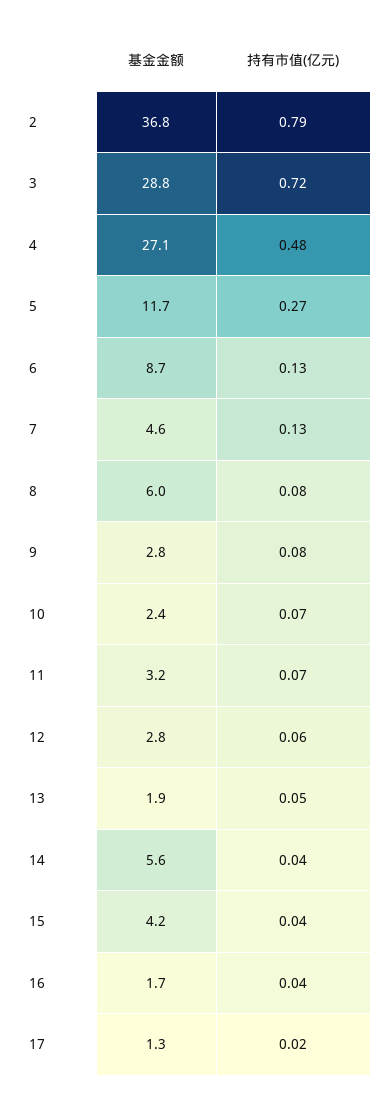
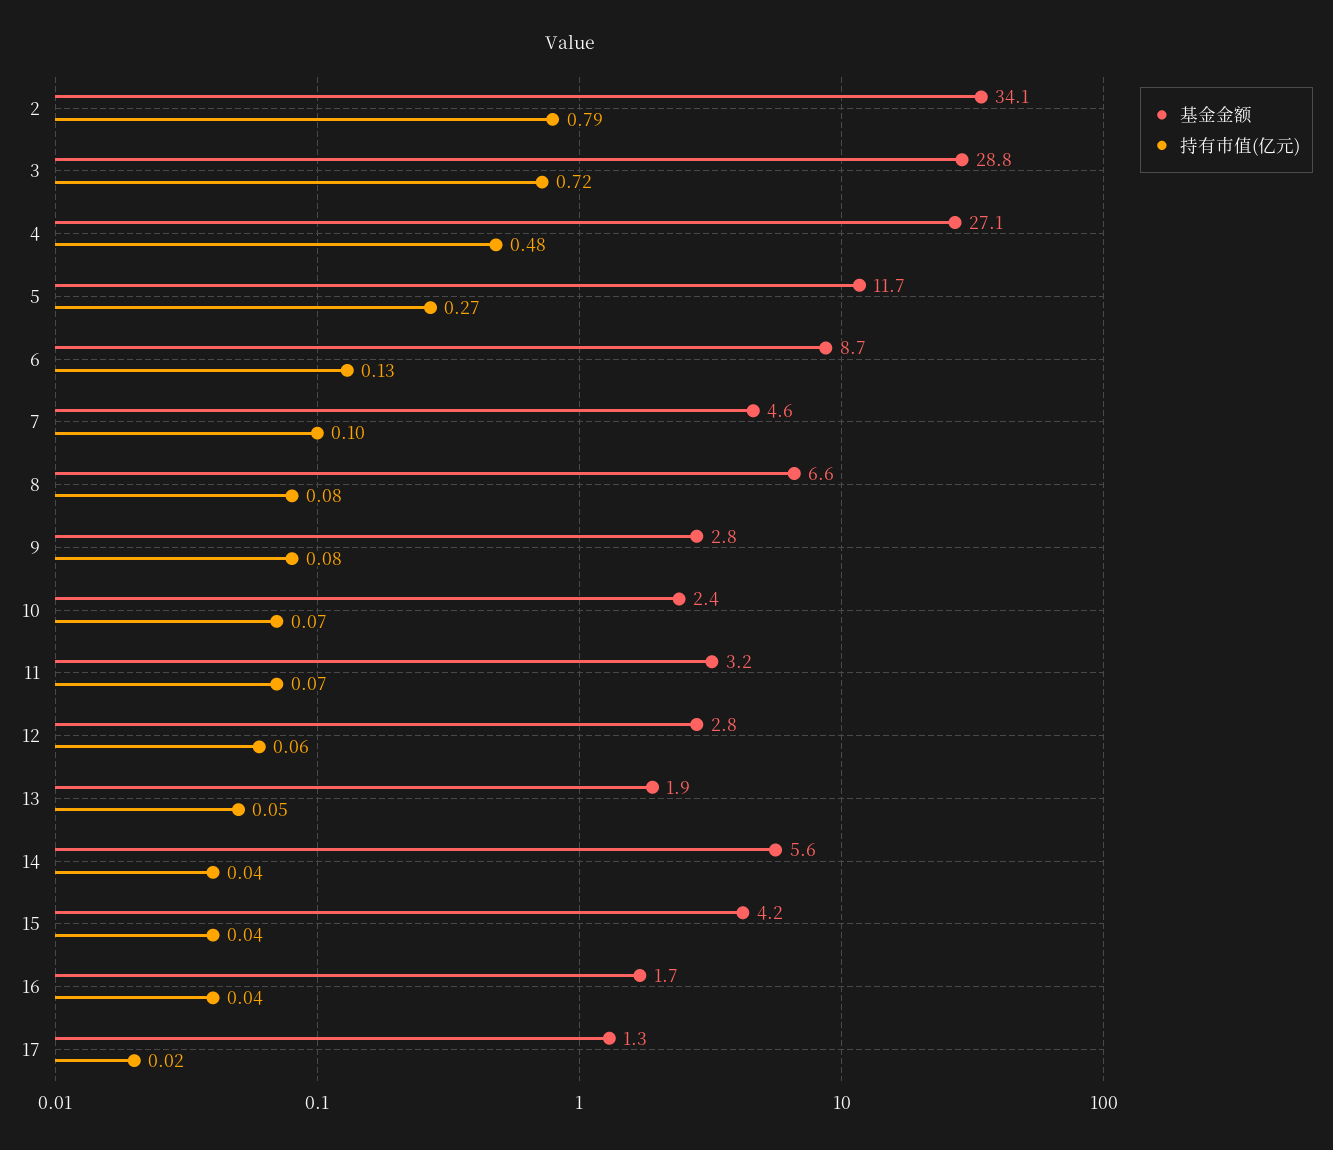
  {
    "基金金额": {
-     "2": 36.8,
+     "2": 34.1,
      "3": 28.8,
      "4": 27.1,
      "5": 11.7,
      "6": 8.7,
      "7": 4.6,
-     "8": 6,
+     "8": 6.6,
      "9": 2.8,
      "10": 2.4,
      "11": 3.2,
      "12": 2.8,
      "13": 1.9,
      "14": 5.6,
      "15": 4.2,
      "16": 1.7,
      "17": 1.3
    },
    "持有市值(亿元)": {
      "2": 0.79,
      "3": 0.72,
      "4": 0.48,
      "5": 0.27,
      "6": 0.13,
-     "7": 0.13,
+     "7": 0.1,
      "8": 0.08,
      "9": 0.08,
      "10": 0.07,
      "11": 0.07,
      "12": 0.06,
      "13": 0.05,
      "14": 0.04,
      "15": 0.04,
      "16": 0.04,
      "17": 0.02
    }
  }

